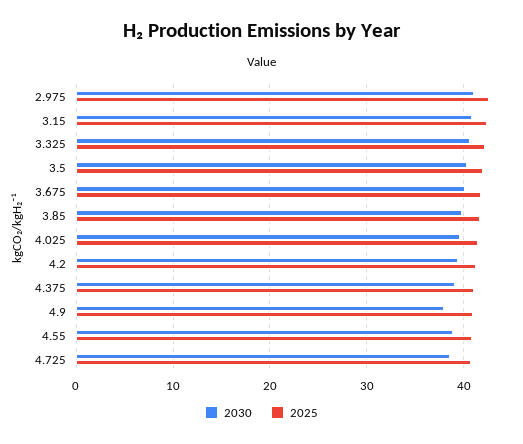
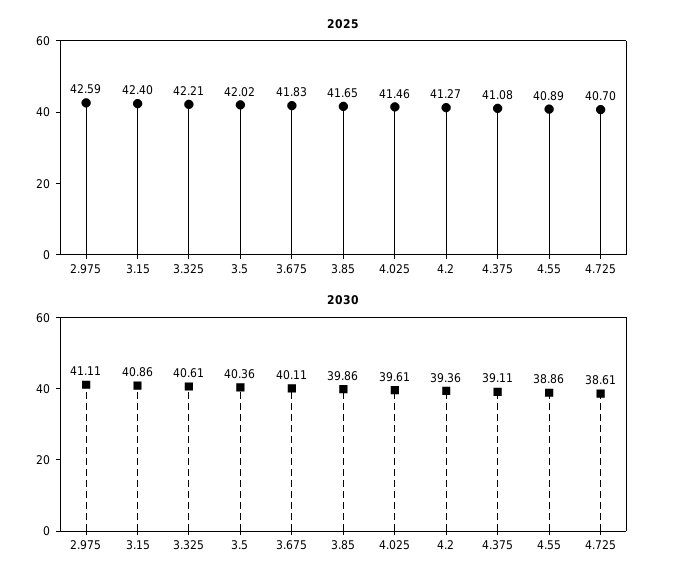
  {
    "2030": {
      "2.975": 41.11,
      "3.15": 40.86,
      "3.325": 40.61,
      "3.5": 40.36,
      "3.675": 40.11,
      "3.85": 39.86,
      "4.025": 39.61,
      "4.2": 39.36,
      "4.375": 39.11,
-     "4.9": 38,
      "4.55": 38.86,
      "4.725": 38.61
    },
    "2025": {
      "2.975": 42.59,
      "3.15": 42.4,
      "3.325": 42.21,
      "3.5": 42.02,
      "3.675": 41.83,
      "3.85": 41.65,
      "4.025": 41.46,
      "4.2": 41.27,
      "4.375": 41.08,
-     "4.9": 41,
      "4.55": 40.89,
      "4.725": 40.7
    }
  }

